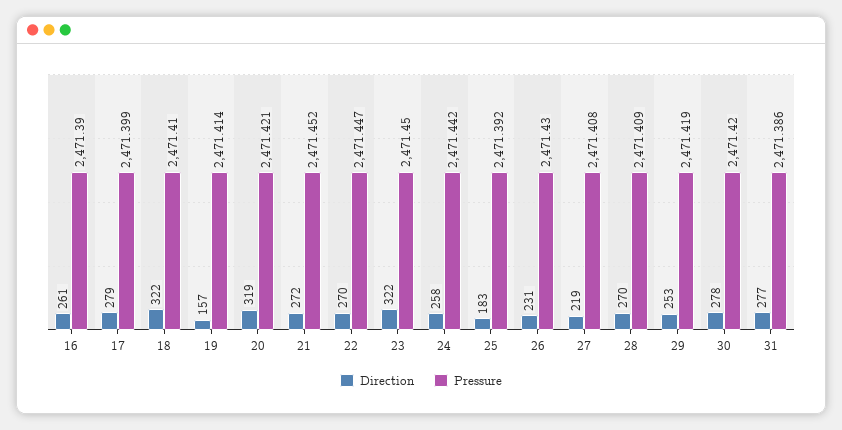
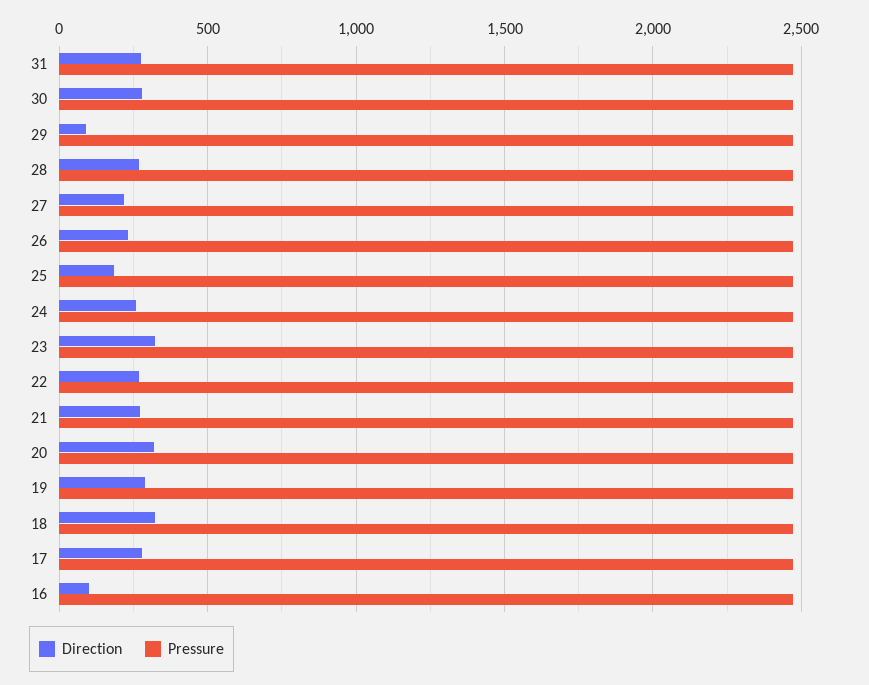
  {
    "Direction": {
-     "16": 261,
+     "16": 100,
      "17": 279,
      "18": 322,
-     "19": 157,
+     "19": 300,
      "20": 319,
      "21": 272,
      "22": 270,
      "23": 322,
      "24": 258,
      "25": 183,
      "26": 231,
      "27": 219,
      "28": 270,
-     "29": 253,
+     "29": 100,
      "30": 278,
      "31": 277
    },
    "Pressure": {
      "16": 2471.39,
      "17": 2471.399,
      "18": 2471.41,
      "19": 2471.414,
      "20": 2471.421,
      "21": 2471.452,
      "22": 2471.447,
      "23": 2471.45,
      "24": 2471.442,
      "25": 2471.392,
      "26": 2471.43,
      "27": 2471.408,
      "28": 2471.409,
      "29": 2471.419,
      "30": 2471.42,
      "31": 2471.386
    }
  }

